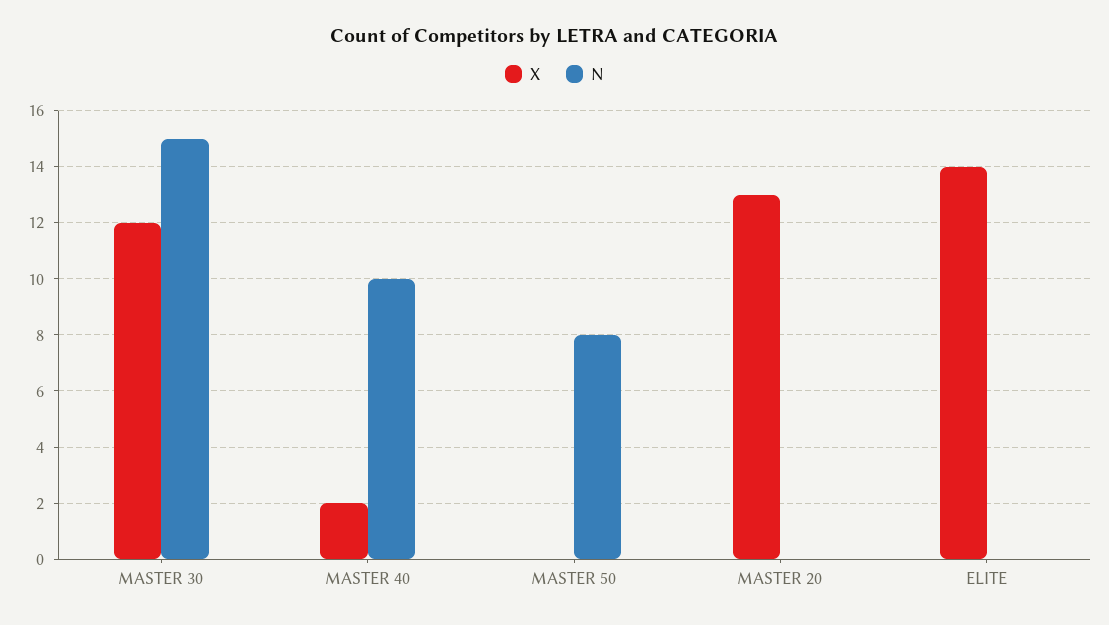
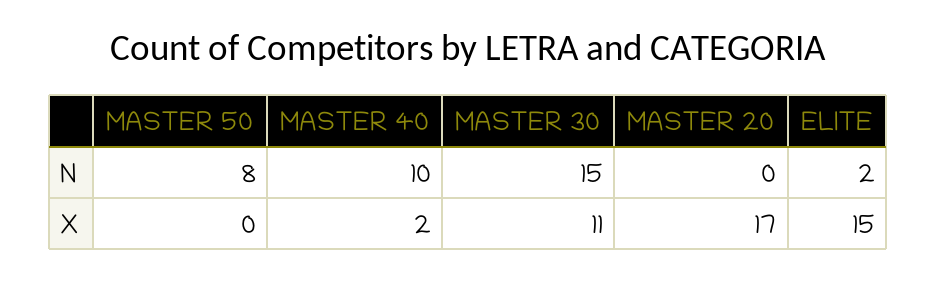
  {
    "X": {
-     "MASTER 30": 12,
+     "MASTER 30": 11,
      "MASTER 40": 2,
      "MASTER 50": 0,
-     "MASTER 20": 13,
+     "MASTER 20": 17,
-     "ELITE": 14
+     "ELITE": 15
    },
    "N": {
      "MASTER 30": 15,
      "MASTER 40": 10,
      "MASTER 50": 8,
      "MASTER 20": 0,
-     "ELITE": 0
+     "ELITE": 2
    }
  }

